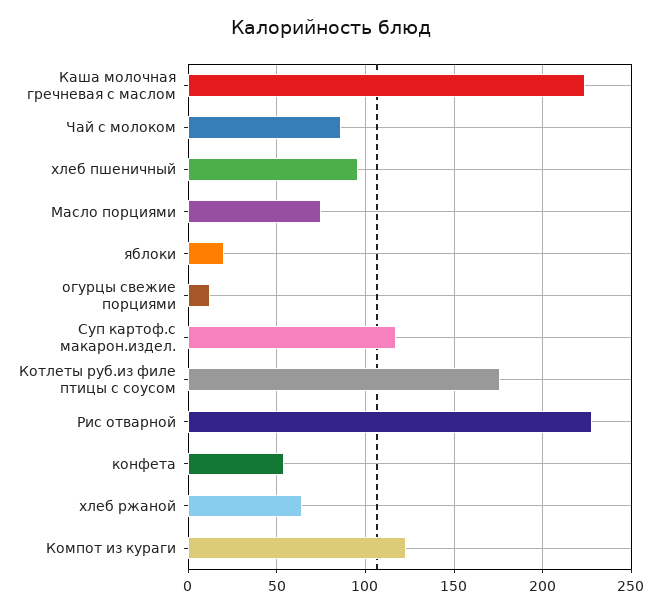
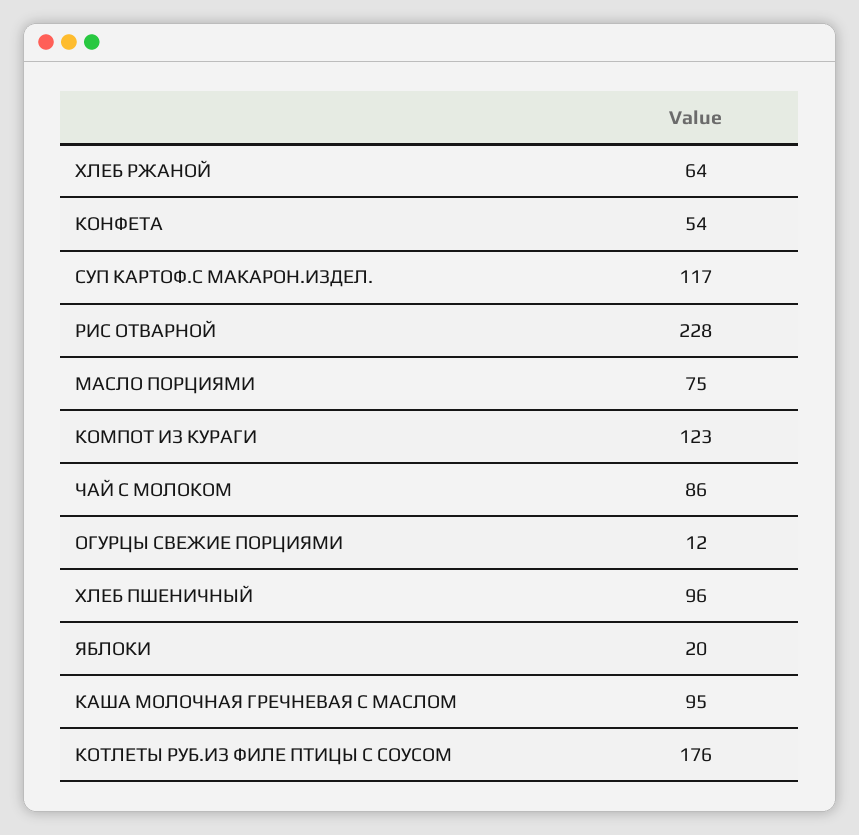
  {
-   "Каша молочная гречневая с маслом": 225,
+   "Каша молочная гречневая с маслом": 95,
    "Чай с молоком": 86,
    "хлеб пшеничный": 96,
    "Масло порциями": 75,
    "яблоки": 20,
    "огурцы свежие порциями": 12,
    "Суп картоф.с макарон.издел.": 117,
    "Котлеты руб.из филе птицы с соусом": 176,
    "Рис отварной": 228,
    "конфета": 54,
    "хлеб ржаной": 64,
    "Компот из кураги": 123
  }

